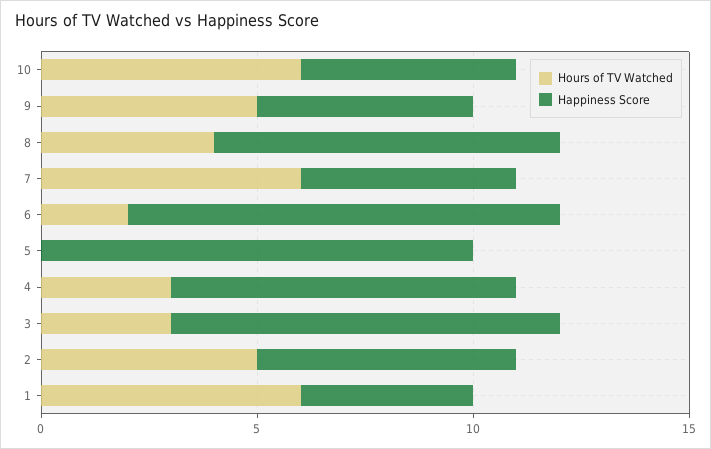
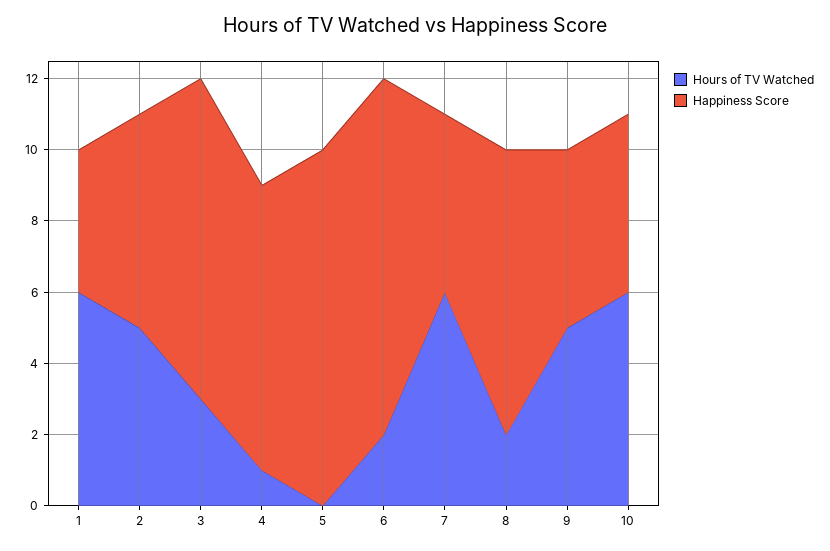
  {
    "Hours of TV Watched": {
      "10": 6,
      "9": 5,
-     "8": 4,
+     "8": 2,
      "7": 6,
      "6": 2,
      "5": 0,
-     "4": 3,
+     "4": 1,
      "3": 3,
      "2": 5,
      "1": 6
    },
    "Happiness Score": {
      "10": 5,
      "9": 5,
      "8": 8,
      "7": 5,
      "6": 10,
      "5": 10,
      "4": 8,
      "3": 9,
      "2": 6,
      "1": 4
    }
  }

